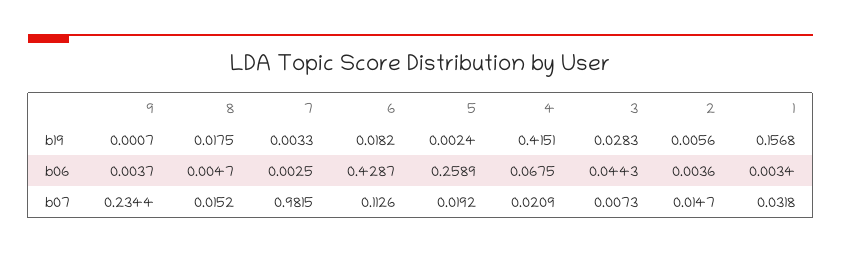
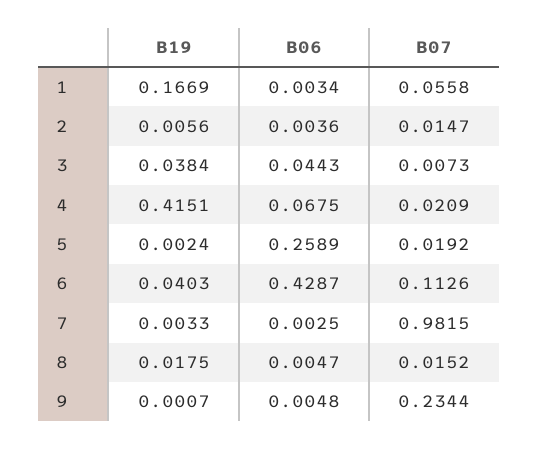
  {
    "9": {
      "b19": 0.0007,
-     "b06": 0.0037,
+     "b06": 0.0048,
      "b07": 0.2344
    },
    "8": {
      "b19": 0.0175,
      "b06": 0.0047,
      "b07": 0.0152
    },
    "7": {
      "b19": 0.0033,
      "b06": 0.0025,
      "b07": 0.9815
    },
    "6": {
-     "b19": 0.0182,
+     "b19": 0.0403,
      "b06": 0.4287,
      "b07": 0.1126
    },
    "5": {
      "b19": 0.0024,
      "b06": 0.2589,
      "b07": 0.0192
    },
    "4": {
      "b19": 0.4151,
      "b06": 0.0675,
      "b07": 0.0209
    },
    "3": {
-     "b19": 0.0283,
+     "b19": 0.0384,
      "b06": 0.0443,
      "b07": 0.0073
    },
    "2": {
      "b19": 0.0056,
      "b06": 0.0036,
      "b07": 0.0147
    },
    "1": {
-     "b19": 0.1568,
+     "b19": 0.1669,
      "b06": 0.0034,
-     "b07": 0.0318
+     "b07": 0.0558
    }
  }

